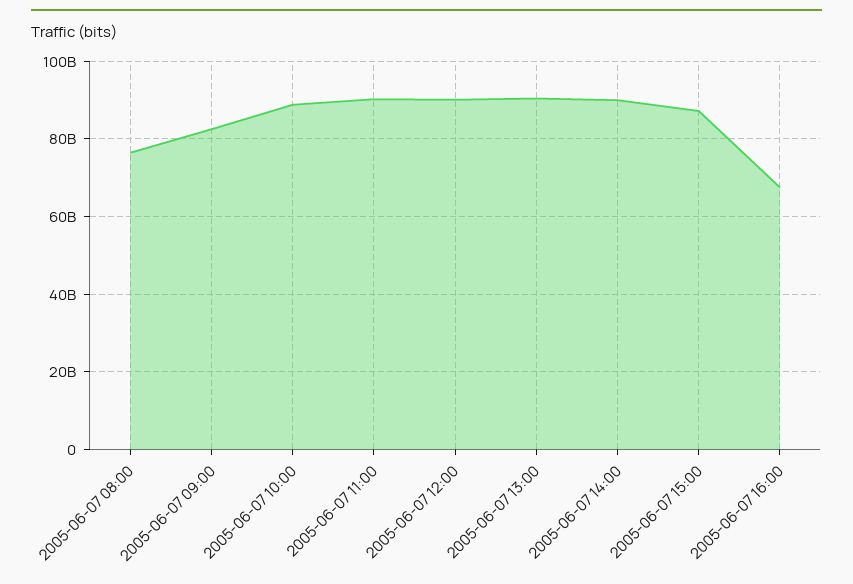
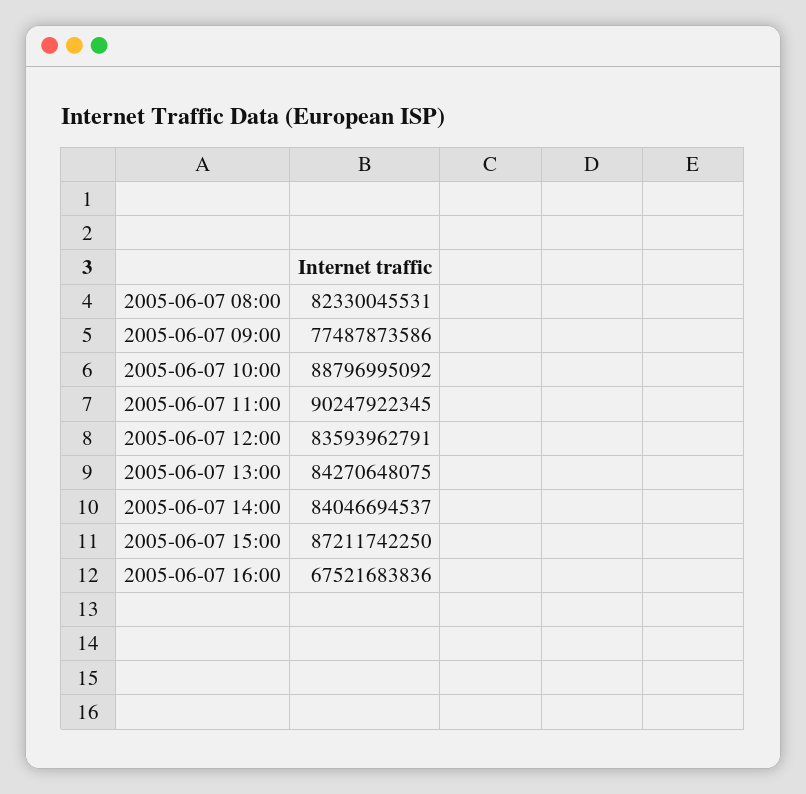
  {
-   "2005-06-07 08:00": 76000000000,
+   "2005-06-07 08:00": 82330045531,
-   "2005-06-07 09:00": 82000000000,
+   "2005-06-07 09:00": 77487873586,
    "2005-06-07 10:00": 88796995092,
    "2005-06-07 11:00": 90247922345,
-   "2005-06-07 12:00": 90000000000,
+   "2005-06-07 12:00": 83593962791,
-   "2005-06-07 13:00": 90000000000,
+   "2005-06-07 13:00": 84270648075,
-   "2005-06-07 14:00": 90000000000,
+   "2005-06-07 14:00": 84046694537,
    "2005-06-07 15:00": 87211742250,
    "2005-06-07 16:00": 67521683836
  }

